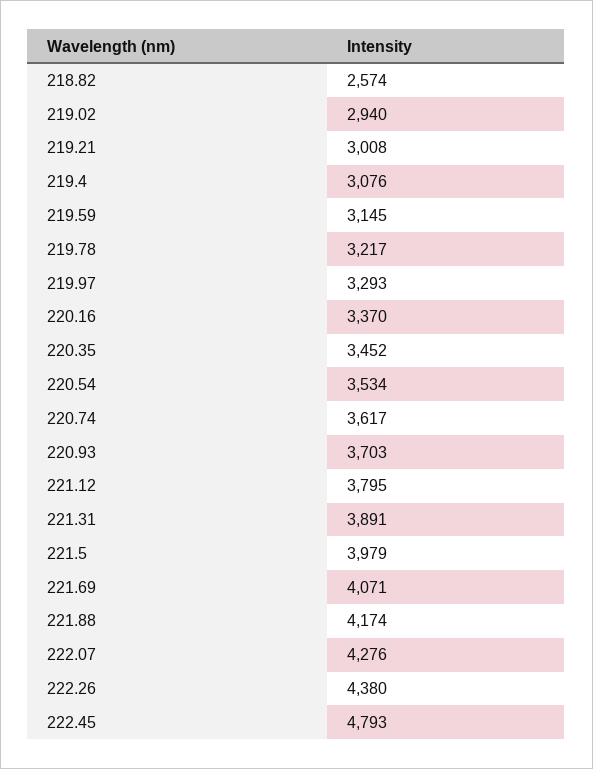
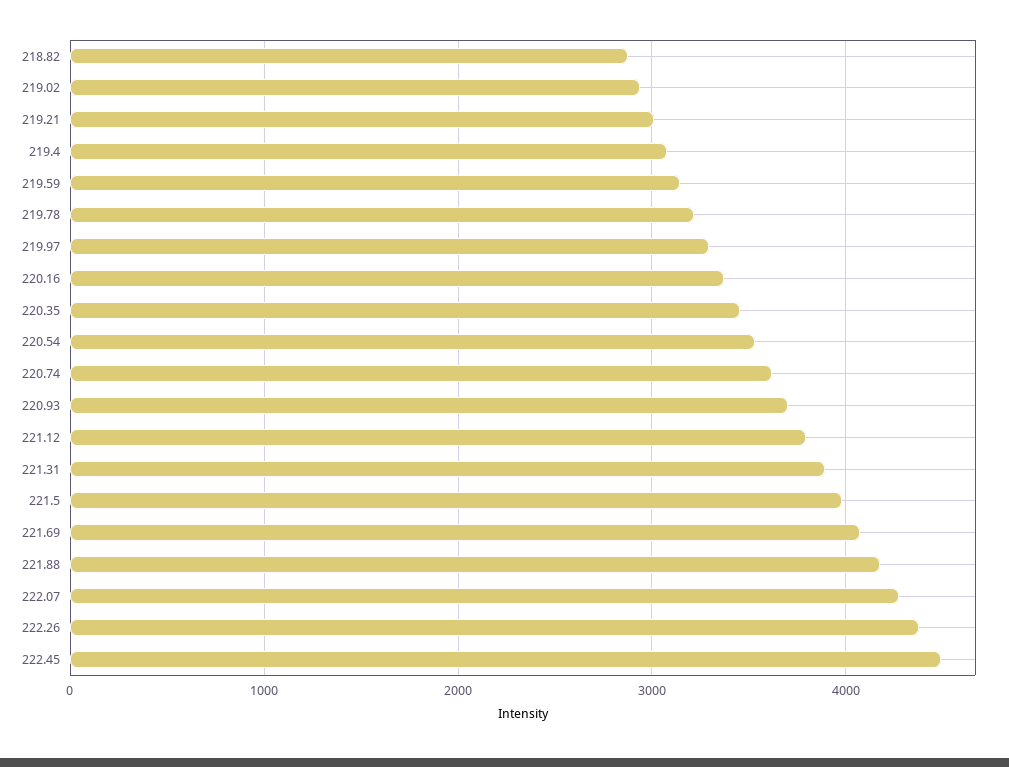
  {
-   "218.82": 2574,
+   "218.82": 2900,
    "219.02": 2940,
    "219.21": 3008,
    "219.4": 3076,
    "219.59": 3145,
    "219.78": 3217,
    "219.97": 3293,
    "220.16": 3370,
    "220.35": 3452,
    "220.54": 3534,
    "220.74": 3617,
    "220.93": 3703,
    "221.12": 3795,
    "221.31": 3891,
    "221.5": 3979,
    "221.69": 4071,
    "221.88": 4174,
    "222.07": 4276,
    "222.26": 4380,
-   "222.45": 4793
+   "222.45": 4500
  }

